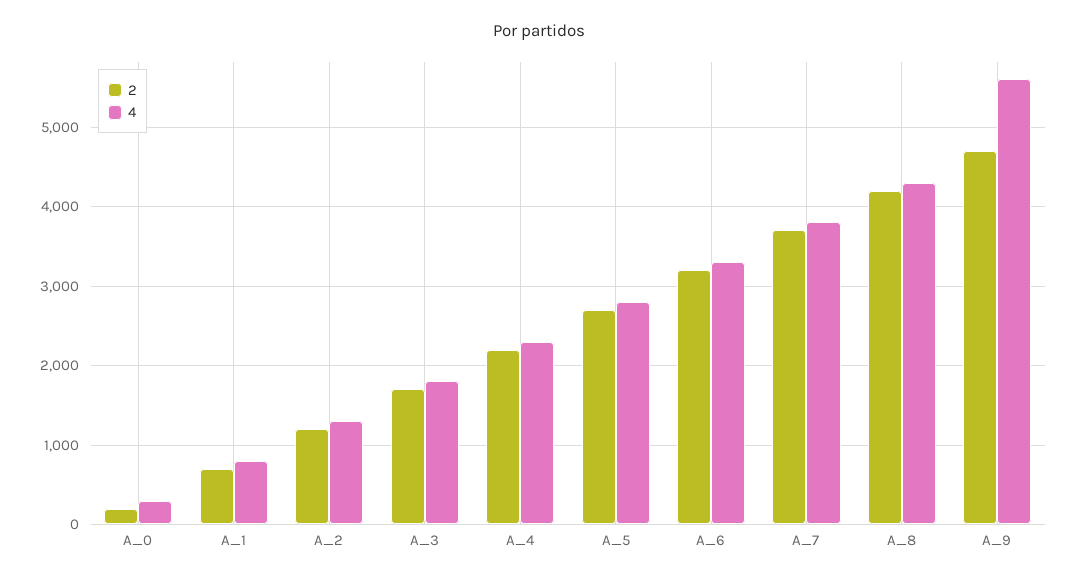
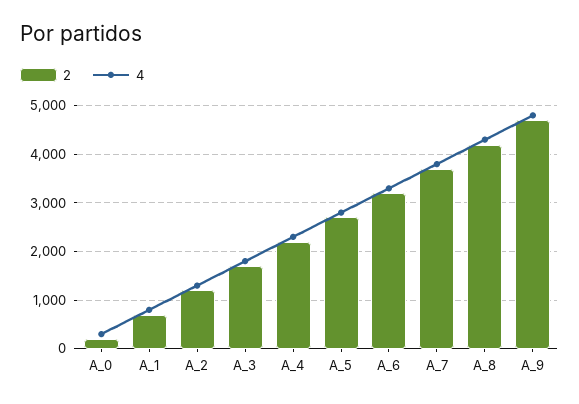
  {
    "2": {
      "A_0": 200,
      "A_1": 700,
      "A_2": 1200,
      "A_3": 1700,
      "A_4": 2200,
      "A_5": 2700,
      "A_6": 3200,
      "A_7": 3700,
      "A_8": 4200,
      "A_9": 4700
    },
    "4": {
      "A_0": 300,
      "A_1": 800,
      "A_2": 1300,
      "A_3": 1800,
      "A_4": 2300,
      "A_5": 2800,
      "A_6": 3300,
      "A_7": 3800,
      "A_8": 4300,
-     "A_9": 5600
+     "A_9": 4800
    }
  }

